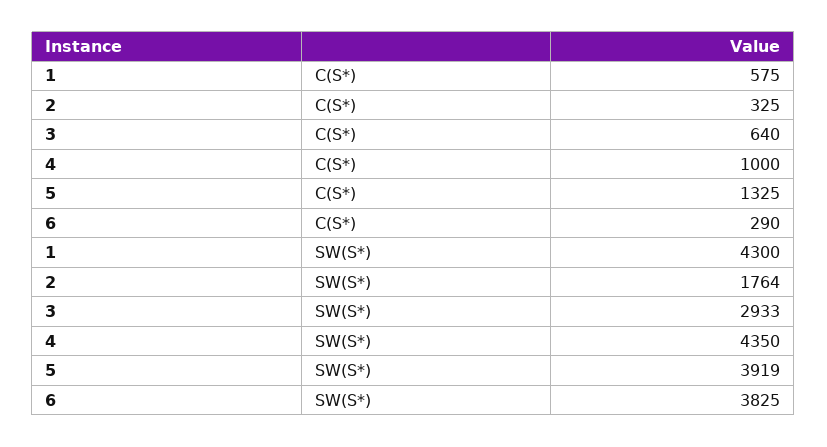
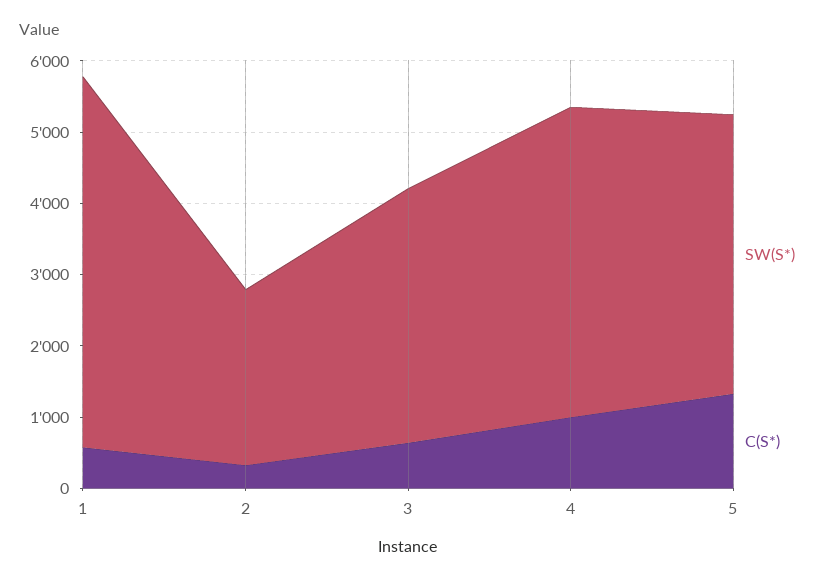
  {
    "C(S*)": {
      "1": 575,
      "2": 325,
      "3": 640,
      "4": 1000,
-     "5": 1325,
+     "5": 1325
-     "6": 290
    },
    "SW(S*)": {
-     "1": 4300,
+     "1": 5200,
-     "2": 1764,
+     "2": 2400,
-     "3": 2933,
+     "3": 3600,
      "4": 4350,
-     "5": 3919,
+     "5": 3919
-     "6": 3825
    }
  }

